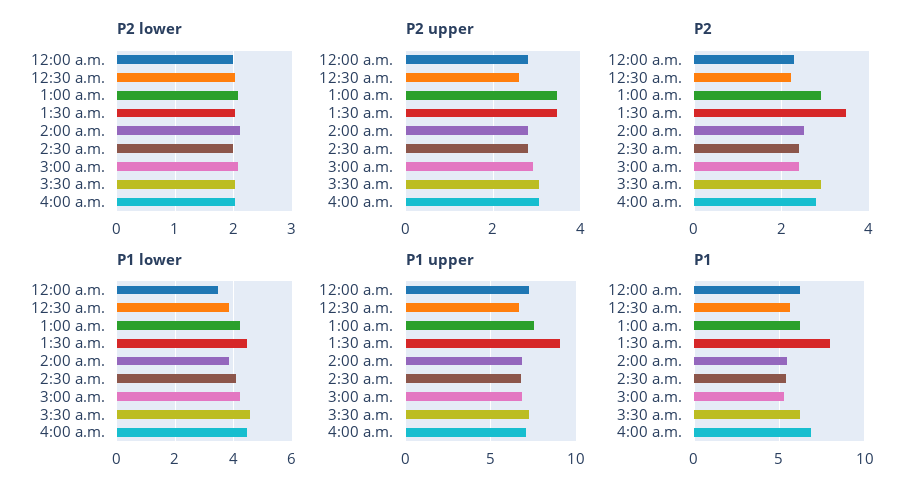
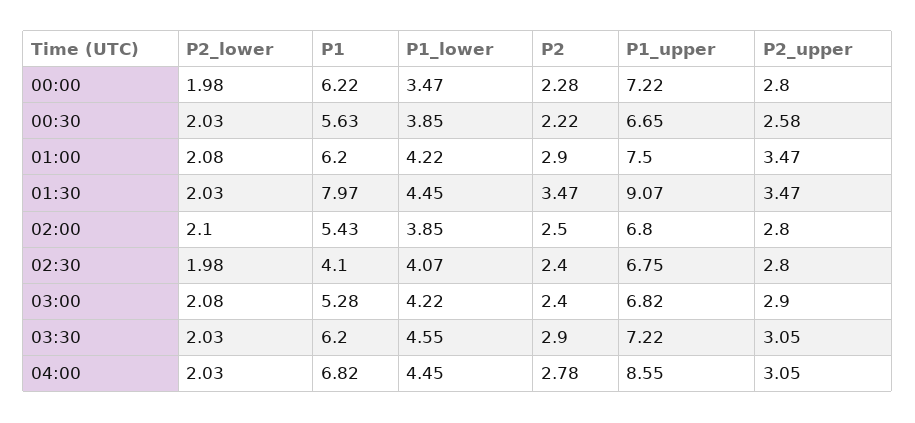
  {
    "P2 lower": {
      "12:00 a.m.": 1.98,
      "12:30 a.m.": 2.03,
      "1:00 a.m.": 2.08,
      "1:30 a.m.": 2.03,
      "2:00 a.m.": 2.1,
      "2:30 a.m.": 1.98,
      "3:00 a.m.": 2.08,
      "3:30 a.m.": 2.03,
      "4:00 a.m.": 2.03
    },
    "P2 upper": {
      "12:00 a.m.": 2.8,
      "12:30 a.m.": 2.58,
      "1:00 a.m.": 3.47,
      "1:30 a.m.": 3.47,
      "2:00 a.m.": 2.8,
      "2:30 a.m.": 2.8,
      "3:00 a.m.": 2.9,
      "3:30 a.m.": 3.05,
      "4:00 a.m.": 3.05
    },
    "P2": {
      "12:00 a.m.": 2.28,
      "12:30 a.m.": 2.22,
      "1:00 a.m.": 2.9,
      "1:30 a.m.": 3.47,
      "2:00 a.m.": 2.5,
      "2:30 a.m.": 2.4,
      "3:00 a.m.": 2.4,
      "3:30 a.m.": 2.9,
      "4:00 a.m.": 2.78
    },
    "P1 lower": {
      "12:00 a.m.": 3.47,
      "12:30 a.m.": 3.85,
      "1:00 a.m.": 4.22,
      "1:30 a.m.": 4.45,
      "2:00 a.m.": 3.85,
      "2:30 a.m.": 4.07,
      "3:00 a.m.": 4.22,
      "3:30 a.m.": 4.55,
      "4:00 a.m.": 4.45
    },
    "P1 upper": {
      "12:00 a.m.": 7.22,
      "12:30 a.m.": 6.65,
      "1:00 a.m.": 7.5,
      "1:30 a.m.": 9.07,
      "2:00 a.m.": 6.8,
      "2:30 a.m.": 6.75,
      "3:00 a.m.": 6.82,
      "3:30 a.m.": 7.22,
-     "4:00 a.m.": 7
+     "4:00 a.m.": 8.55
    },
    "P1": {
      "12:00 a.m.": 6.22,
      "12:30 a.m.": 5.63,
      "1:00 a.m.": 6.2,
      "1:30 a.m.": 7.97,
      "2:00 a.m.": 5.43,
-     "2:30 a.m.": 5.5,
+     "2:30 a.m.": 4.1,
      "3:00 a.m.": 5.28,
      "3:30 a.m.": 6.2,
      "4:00 a.m.": 6.82
    }
  }

